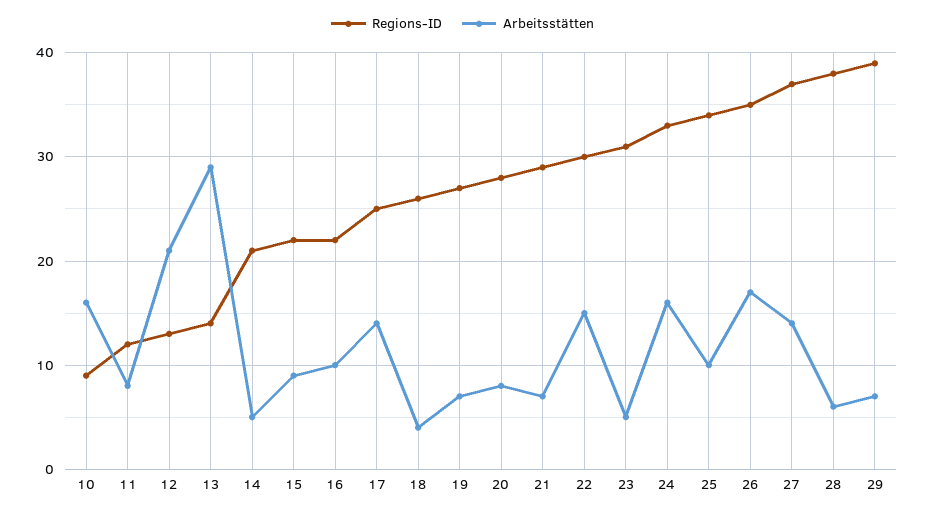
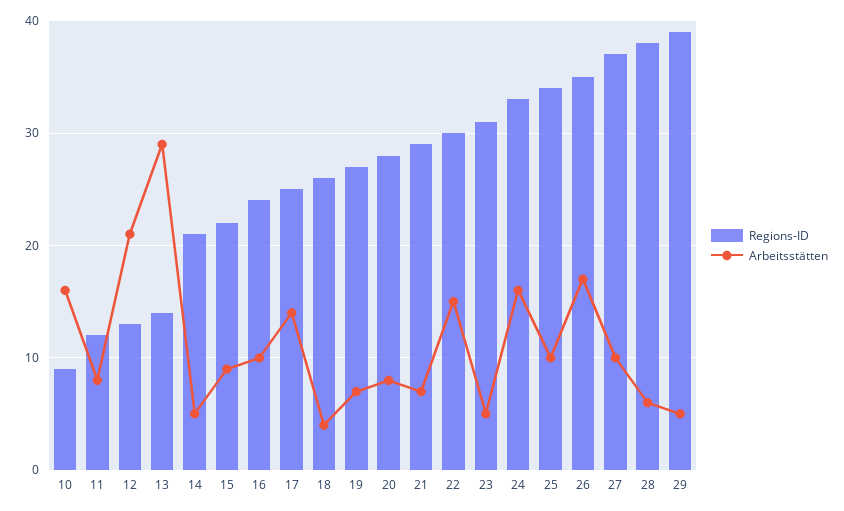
  {
    "Regions-ID": {
      "10": 9,
      "11": 12,
      "12": 13,
      "13": 14,
      "14": 21,
      "15": 22,
-     "16": 22,
+     "16": 24,
      "17": 25,
      "18": 26,
      "19": 27,
      "20": 28,
      "21": 29,
      "22": 30,
      "23": 31,
      "24": 33,
      "25": 34,
      "26": 35,
      "27": 37,
      "28": 38,
      "29": 39
    },
    "Arbeitsstätten": {
      "10": 16,
      "11": 8,
      "12": 21,
      "13": 29,
      "14": 5,
      "15": 9,
      "16": 10,
      "17": 14,
      "18": 4,
      "19": 7,
      "20": 8,
      "21": 7,
      "22": 15,
      "23": 5,
      "24": 16,
      "25": 10,
      "26": 17,
-     "27": 14,
+     "27": 10,
      "28": 6,
-     "29": 7
+     "29": 5
    }
  }

